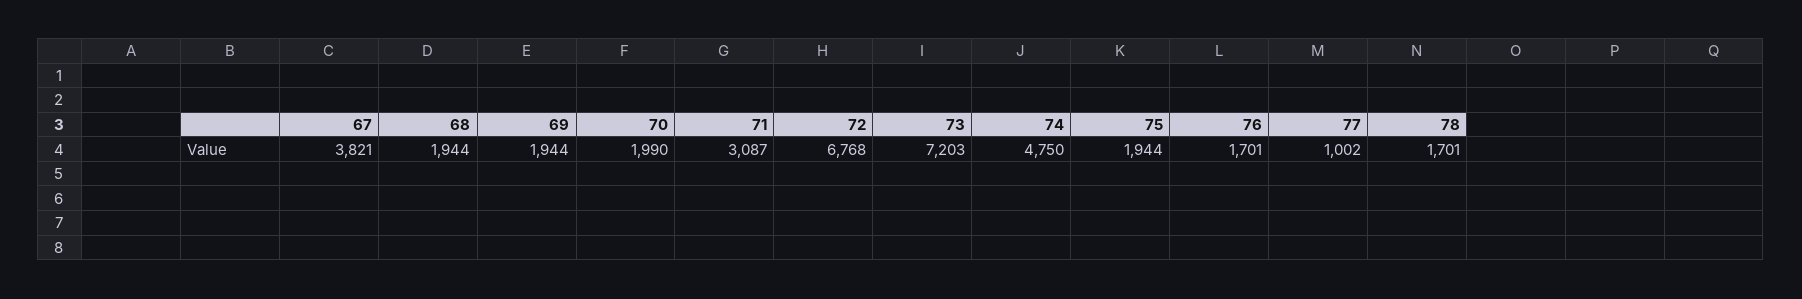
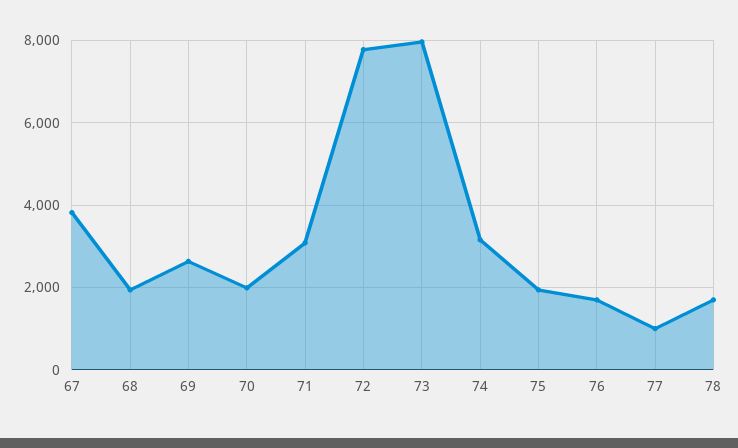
  {
    "67": 3821,
    "68": 1944,
-   "69": 1944,
+   "69": 2600,
    "70": 1990,
    "71": 3087,
-   "72": 6768,
+   "72": 7800,
-   "73": 7203,
+   "73": 8000,
-   "74": 4750,
+   "74": 3200,
    "75": 1944,
    "76": 1701,
    "77": 1002,
    "78": 1701
  }

